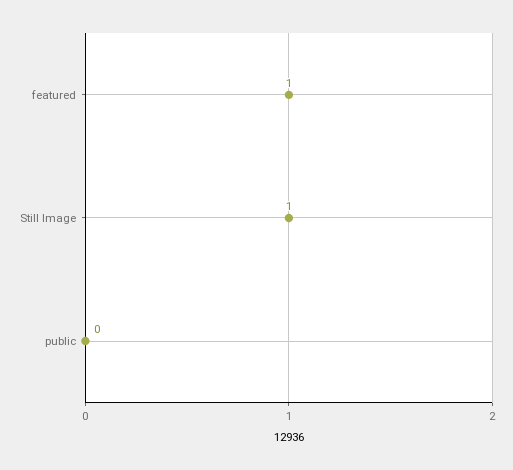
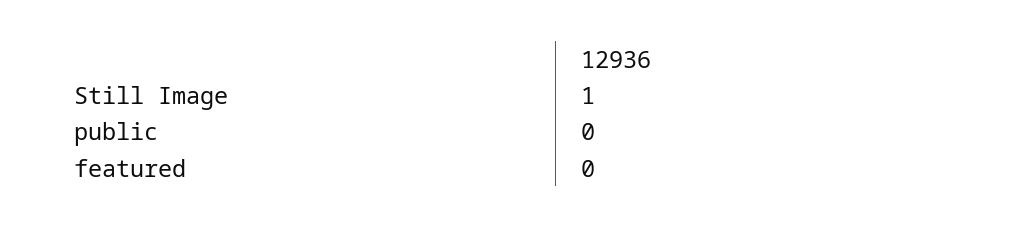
  {
-   "featured": 1,
+   "featured": 0,
    "Still Image": 1,
    "public": 0
  }

